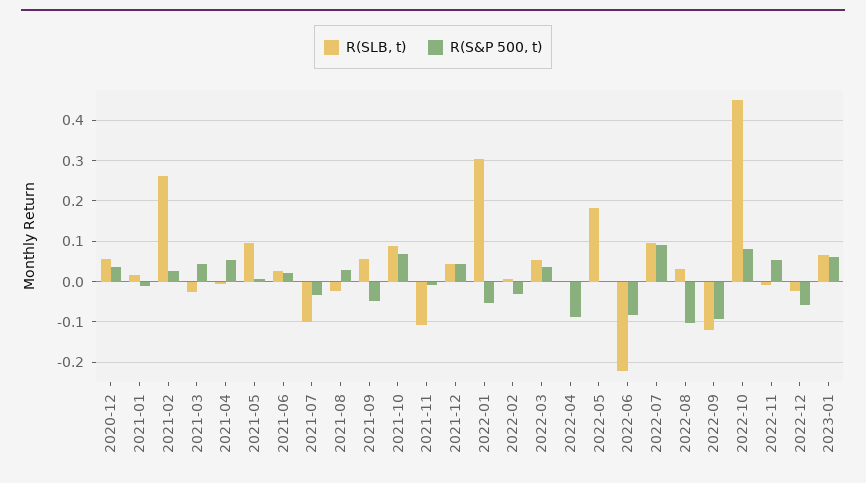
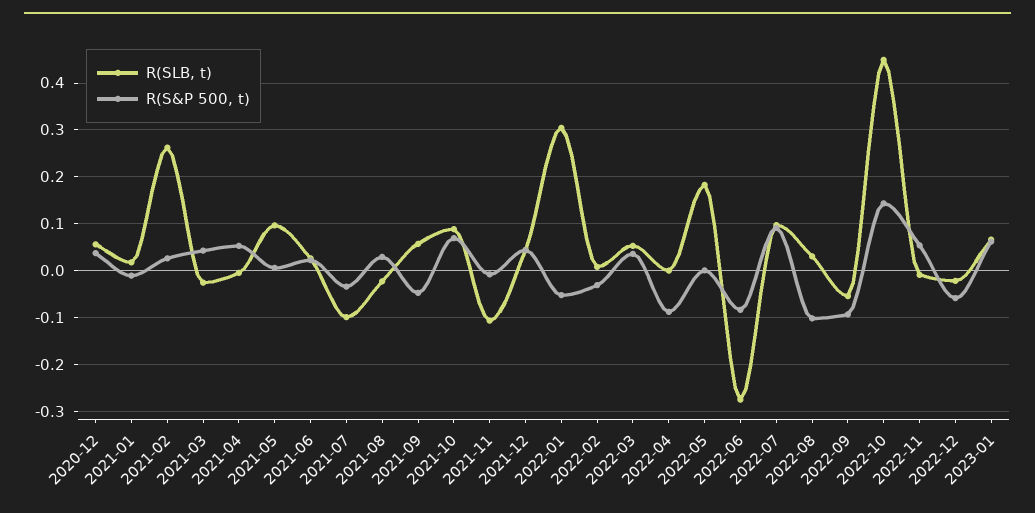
  {
    "R(SLB, t)": {
      "2020-12": 0.06,
      "2021-01": 0.02,
      "2021-02": 0.26,
      "2021-03": -0.02,
      "2021-04": 0,
      "2021-05": 0.1,
      "2021-06": 0.02,
      "2021-07": -0.1,
      "2021-08": -0.02,
      "2021-09": 0.06,
      "2021-10": 0.08,
      "2021-11": -0.1,
      "2021-12": 0.04,
      "2022-01": 0.3,
      "2022-02": 0,
      "2022-03": 0.06,
      "2022-04": 0,
      "2022-05": 0.18,
-     "2022-06": -0.22,
+     "2022-06": -0.28,
      "2022-07": 0.1,
      "2022-08": 0.04,
-     "2022-09": -0.12,
+     "2022-09": -0.06,
      "2022-10": 0.44,
      "2022-11": 0,
      "2022-12": -0.02,
      "2023-01": 0.06
    },
    "R(S&P 500, t)": {
      "2020-12": 0.04,
      "2021-01": -0.02,
      "2021-02": 0.02,
      "2021-03": 0.04,
      "2021-04": 0.06,
      "2021-05": 0,
      "2021-06": 0.02,
      "2021-07": -0.04,
      "2021-08": 0.02,
      "2021-09": -0.04,
      "2021-10": 0.06,
      "2021-11": 0,
      "2021-12": 0.04,
      "2022-01": -0.06,
      "2022-02": -0.04,
      "2022-03": 0.04,
      "2022-04": -0.08,
      "2022-05": 0,
      "2022-06": -0.08,
      "2022-07": 0.1,
      "2022-08": -0.1,
      "2022-09": -0.1,
-     "2022-10": 0.08,
+     "2022-10": 0.14,
      "2022-11": 0.06,
      "2022-12": -0.06,
      "2023-01": 0.06
    }
  }

